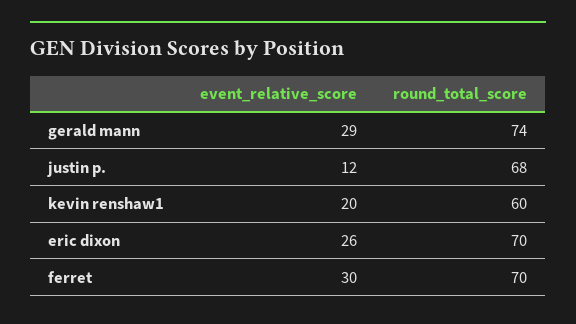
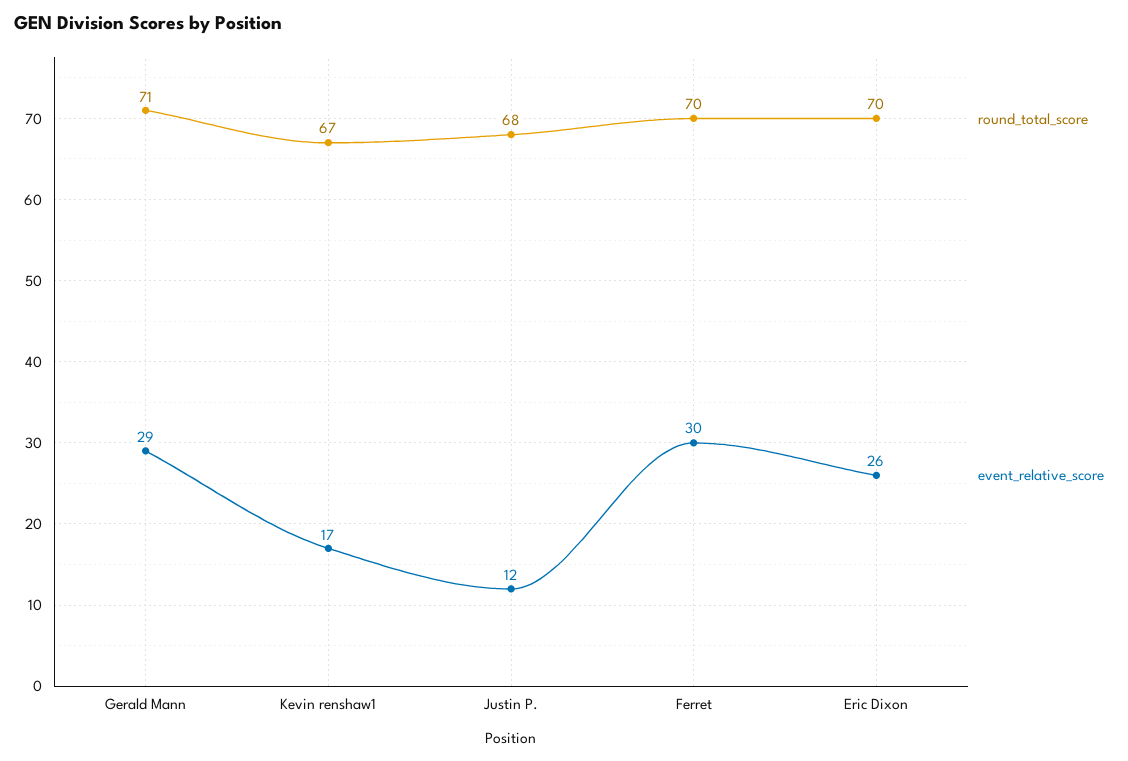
  {
    "event_relative_score": {
      "gerald mann": 29,
      "justin p.": 12,
-     "kevin renshaw1": 20,
+     "kevin renshaw1": 17,
      "eric dixon": 26,
      "ferret": 30
    },
    "round_total_score": {
-     "gerald mann": 74,
+     "gerald mann": 71,
      "justin p.": 68,
-     "kevin renshaw1": 60,
+     "kevin renshaw1": 67,
      "eric dixon": 70,
      "ferret": 70
    }
  }

